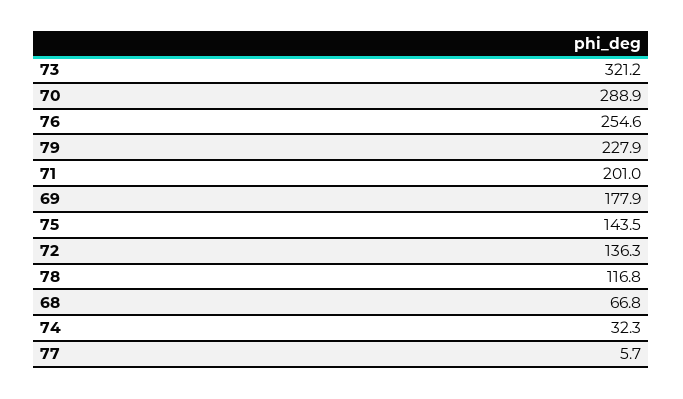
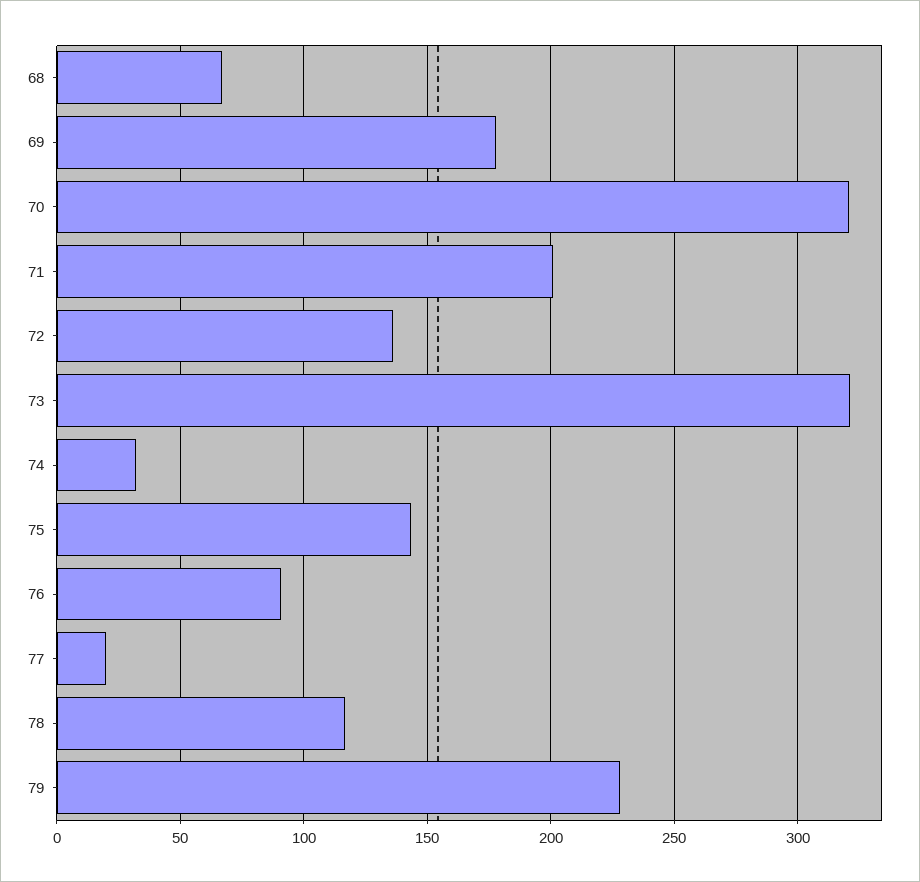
  {
    "73": 321.2,
-   "70": 288.9,
+   "70": 320,
-   "76": 254.6,
+   "76": 90,
    "79": 227.9,
    "71": 201,
    "69": 177.9,
    "75": 143.5,
    "72": 136.3,
    "78": 116.8,
    "68": 66.8,
    "74": 32.3,
-   "77": 5.7
+   "77": 20
  }

